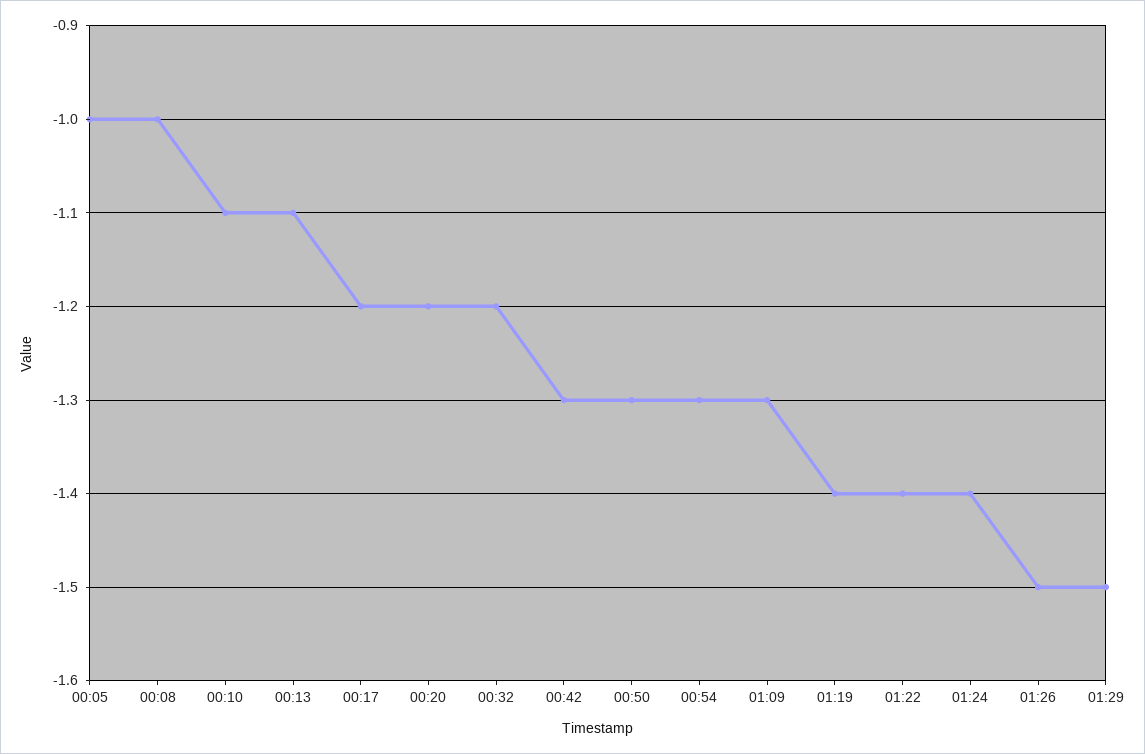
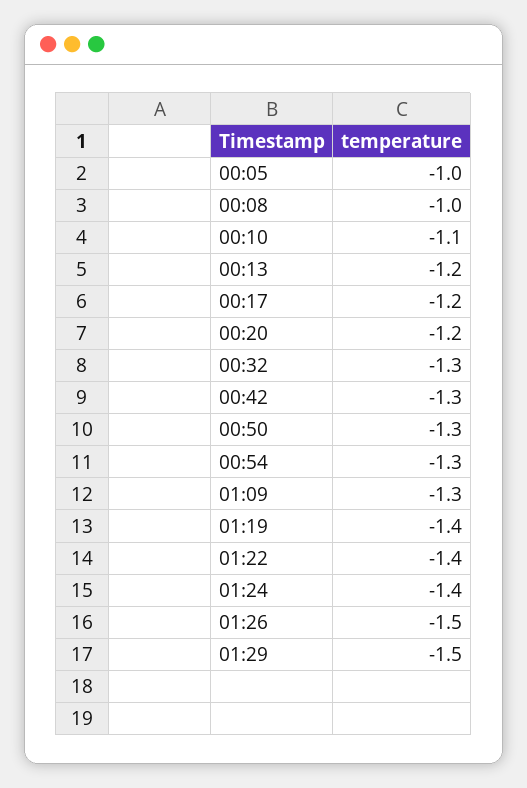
  {
    "00:05": -1,
    "00:08": -1,
    "00:10": -1.1,
-   "00:13": -1.1,
+   "00:13": -1.2,
    "00:17": -1.2,
    "00:20": -1.2,
-   "00:32": -1.2,
+   "00:32": -1.3,
    "00:42": -1.3,
    "00:50": -1.3,
    "00:54": -1.3,
    "01:09": -1.3,
    "01:19": -1.4,
    "01:22": -1.4,
    "01:24": -1.4,
    "01:26": -1.5,
    "01:29": -1.5
  }

